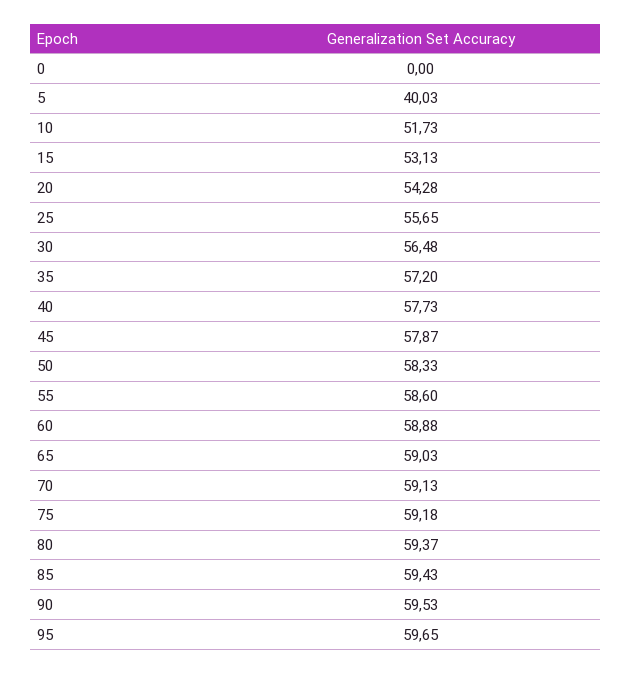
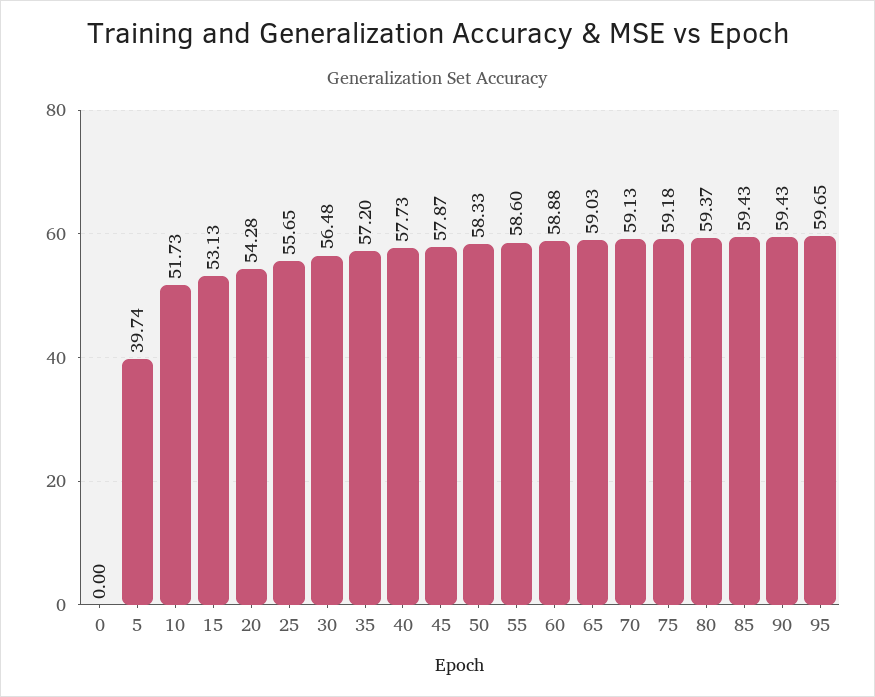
  {
    "0": 0,
-   "5": 40.03,
+   "5": 39.74,
    "10": 51.73,
    "15": 53.13,
    "20": 54.28,
    "25": 55.65,
    "30": 56.48,
    "35": 57.2,
    "40": 57.73,
    "45": 57.87,
    "50": 58.33,
    "55": 58.6,
    "60": 58.88,
    "65": 59.03,
    "70": 59.13,
    "75": 59.18,
    "80": 59.37,
    "85": 59.43,
-   "90": 59.53,
+   "90": 59.43,
    "95": 59.65
  }

